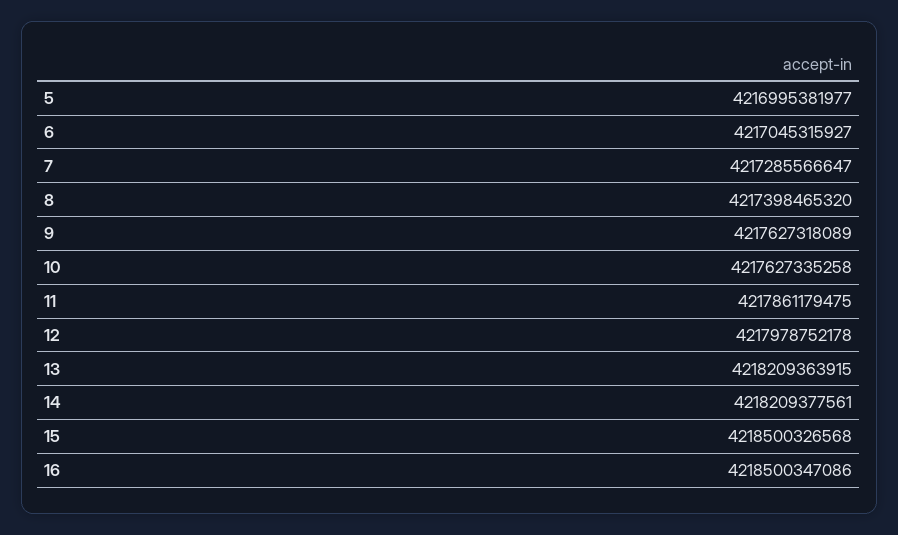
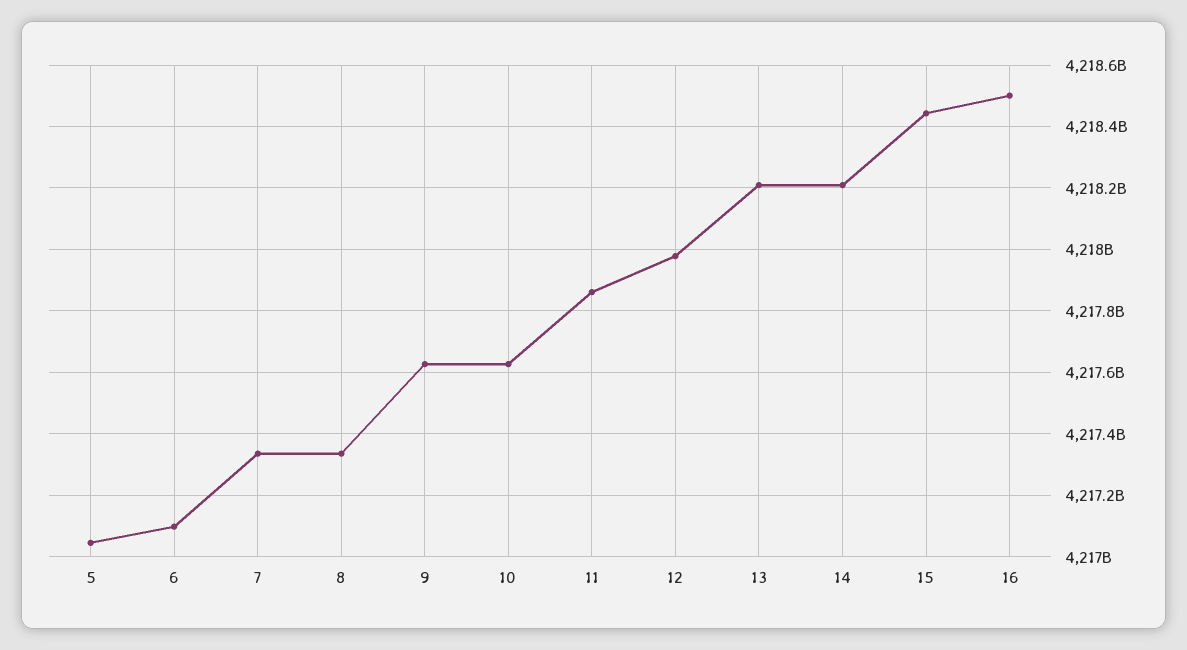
  {
-   "5": 4216995381977,
+   "5": 4217040000000,
-   "6": 4217045315927,
+   "6": 4217100000000,
-   "7": 4217285566647,
+   "7": 4217340000000,
-   "8": 4217398465320,
+   "8": 4217340000000,
    "9": 4217627318089,
    "10": 4217627335258,
    "11": 4217861179475,
    "12": 4217978752178,
    "13": 4218209363915,
    "14": 4218209377561,
-   "15": 4218500326568,
+   "15": 4218440000000,
    "16": 4218500347086
  }

